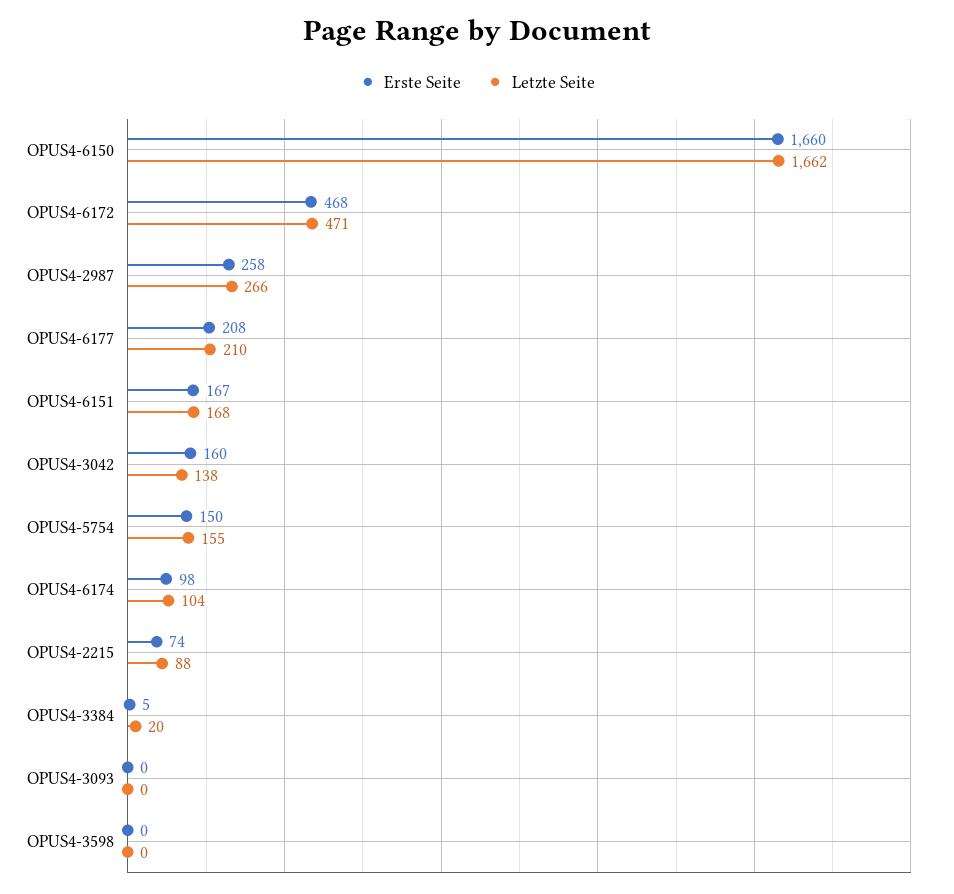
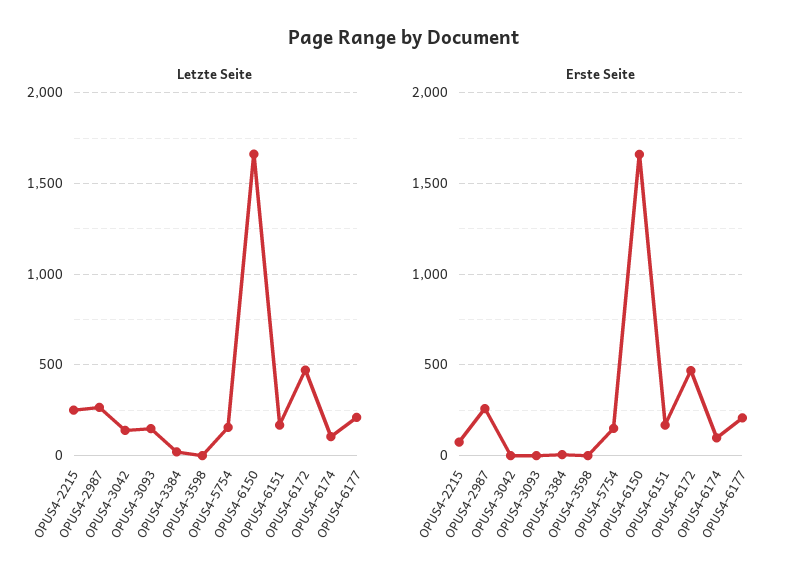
  {
    "Erste Seite": {
      "OPUS4-6150": 1660,
      "OPUS4-6172": 468,
      "OPUS4-2987": 258,
      "OPUS4-6177": 208,
      "OPUS4-6151": 167,
-     "OPUS4-3042": 160,
+     "OPUS4-3042": 0,
      "OPUS4-5754": 150,
      "OPUS4-6174": 98,
      "OPUS4-2215": 74,
      "OPUS4-3384": 5,
      "OPUS4-3093": 0,
      "OPUS4-3598": 0
    },
    "Letzte Seite": {
      "OPUS4-6150": 1662,
      "OPUS4-6172": 471,
      "OPUS4-2987": 266,
      "OPUS4-6177": 210,
      "OPUS4-6151": 168,
      "OPUS4-3042": 138,
      "OPUS4-5754": 155,
      "OPUS4-6174": 104,
-     "OPUS4-2215": 88,
+     "OPUS4-2215": 250,
      "OPUS4-3384": 20,
-     "OPUS4-3093": 0,
+     "OPUS4-3093": 150,
      "OPUS4-3598": 0
    }
  }

